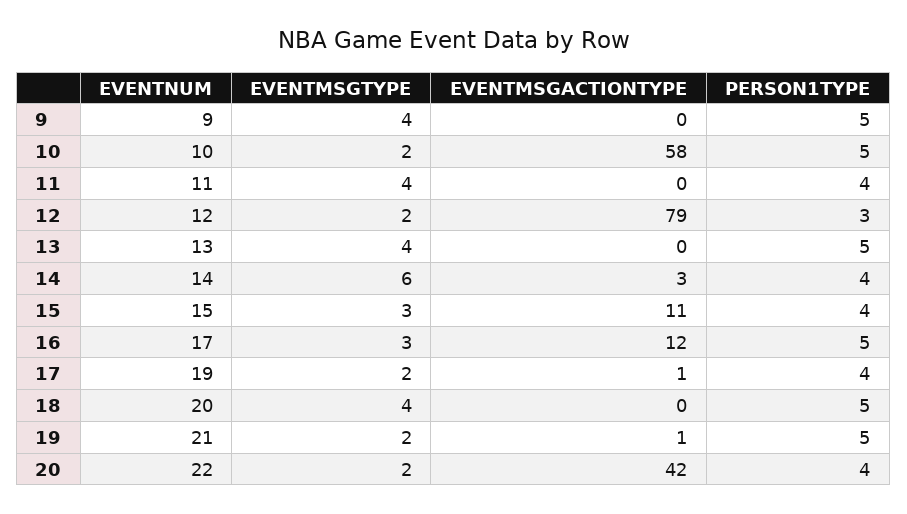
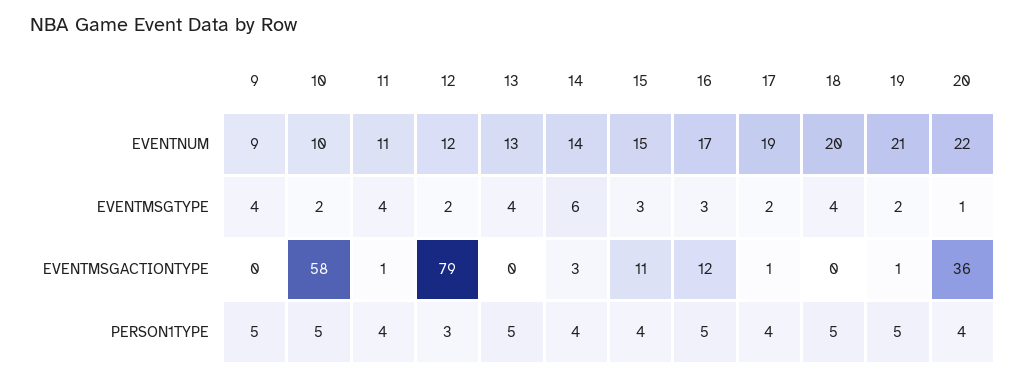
  {
    "EVENTNUM": {
      "9": 9,
      "10": 10,
      "11": 11,
      "12": 12,
      "13": 13,
      "14": 14,
      "15": 15,
      "16": 17,
      "17": 19,
      "18": 20,
      "19": 21,
      "20": 22
    },
    "EVENTMSGTYPE": {
      "9": 4,
      "10": 2,
      "11": 4,
      "12": 2,
      "13": 4,
      "14": 6,
      "15": 3,
      "16": 3,
      "17": 2,
      "18": 4,
      "19": 2,
-     "20": 2
+     "20": 1
    },
    "EVENTMSGACTIONTYPE": {
      "9": 0,
      "10": 58,
-     "11": 0,
+     "11": 1,
      "12": 79,
      "13": 0,
      "14": 3,
      "15": 11,
      "16": 12,
      "17": 1,
      "18": 0,
      "19": 1,
-     "20": 42
+     "20": 36
    },
    "PERSON1TYPE": {
      "9": 5,
      "10": 5,
      "11": 4,
      "12": 3,
      "13": 5,
      "14": 4,
      "15": 4,
      "16": 5,
      "17": 4,
      "18": 5,
      "19": 5,
      "20": 4
    }
  }

